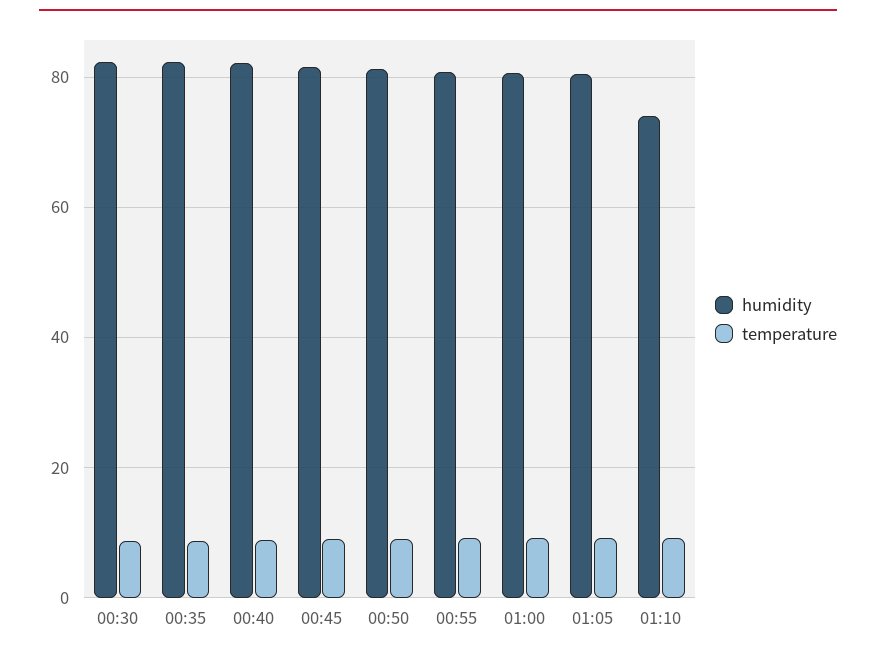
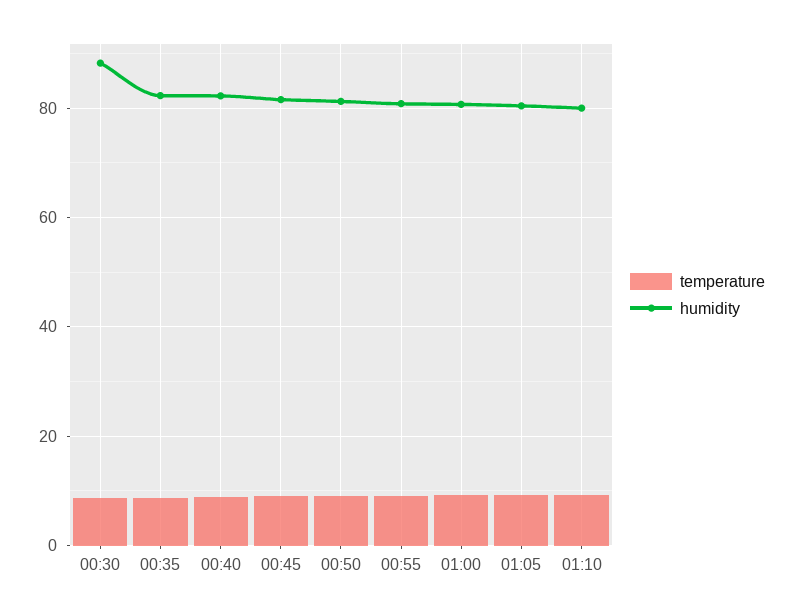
  {
    "humidity": {
-     "00:30": 82,
+     "00:30": 88,
      "00:35": 82,
      "00:40": 82,
      "00:45": 82,
      "00:50": 82,
      "00:55": 80,
      "01:00": 80,
      "01:05": 80,
-     "01:10": 74
+     "01:10": 80
    },
    "temperature": {
      "00:30": 8,
      "00:35": 8,
      "00:40": 8,
      "00:45": 8,
      "00:50": 10,
      "00:55": 10,
      "01:00": 10,
      "01:05": 10,
      "01:10": 10
    }
  }

